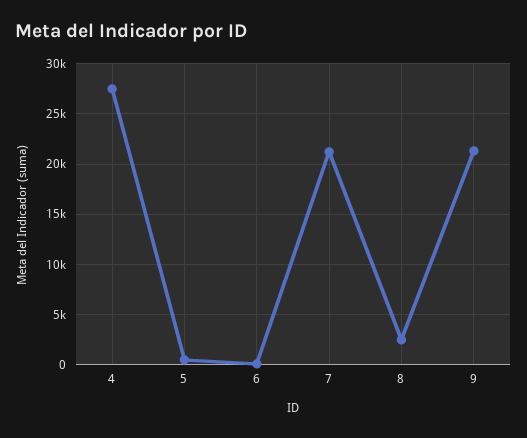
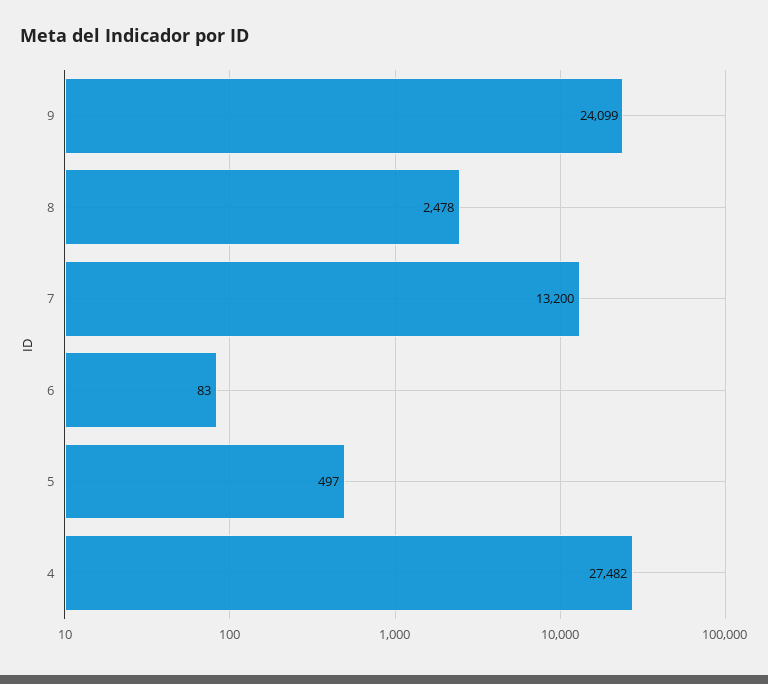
  {
    "4": 27482,
    "5": 497,
    "6": 83,
-   "7": 21000,
+   "7": 13200,
    "8": 2478,
-   "9": 21000
+   "9": 24099
  }

